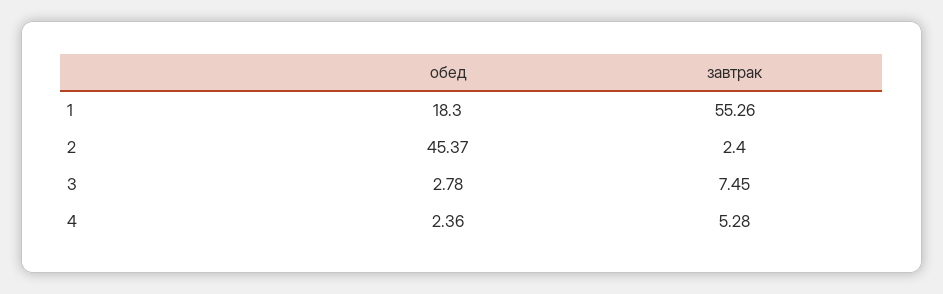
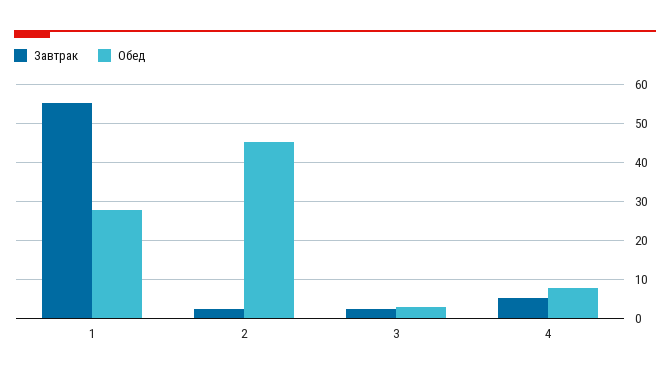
  {
    "обед": {
-     "1": 18.3,
+     "1": 28,
      "2": 45.37,
      "3": 2.78,
-     "4": 2.36
+     "4": 8
    },
    "завтрак": {
      "1": 55.26,
      "2": 2.4,
-     "3": 7.45,
+     "3": 2,
      "4": 5.28
    }
  }

